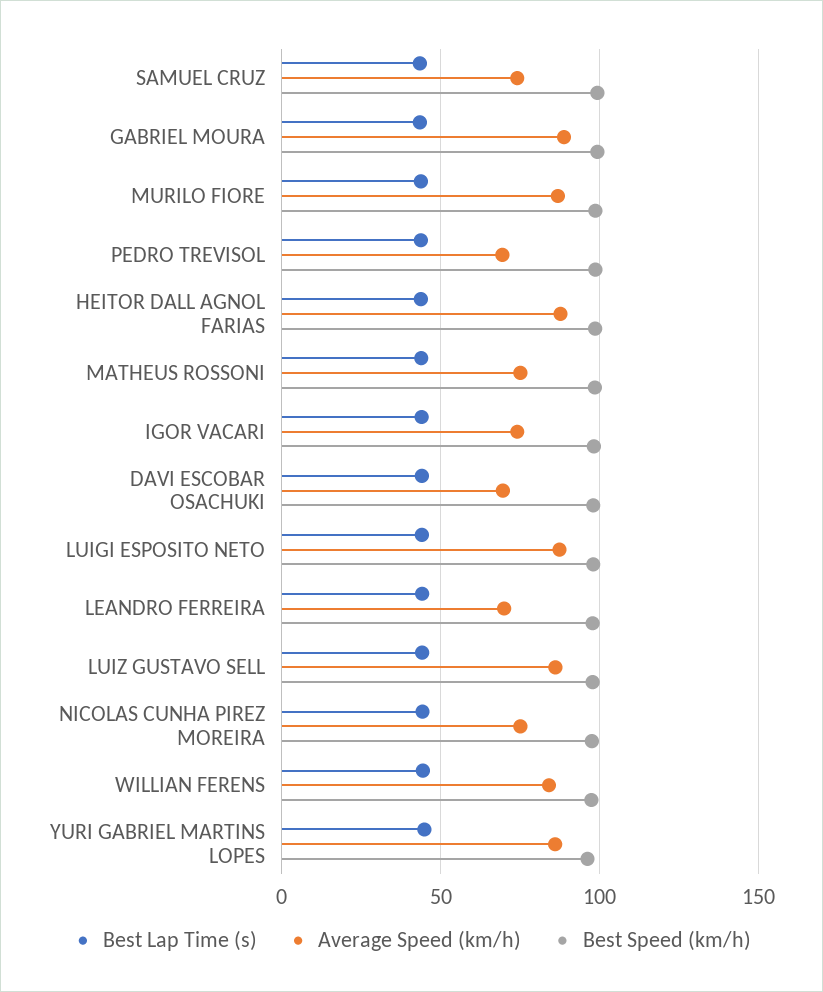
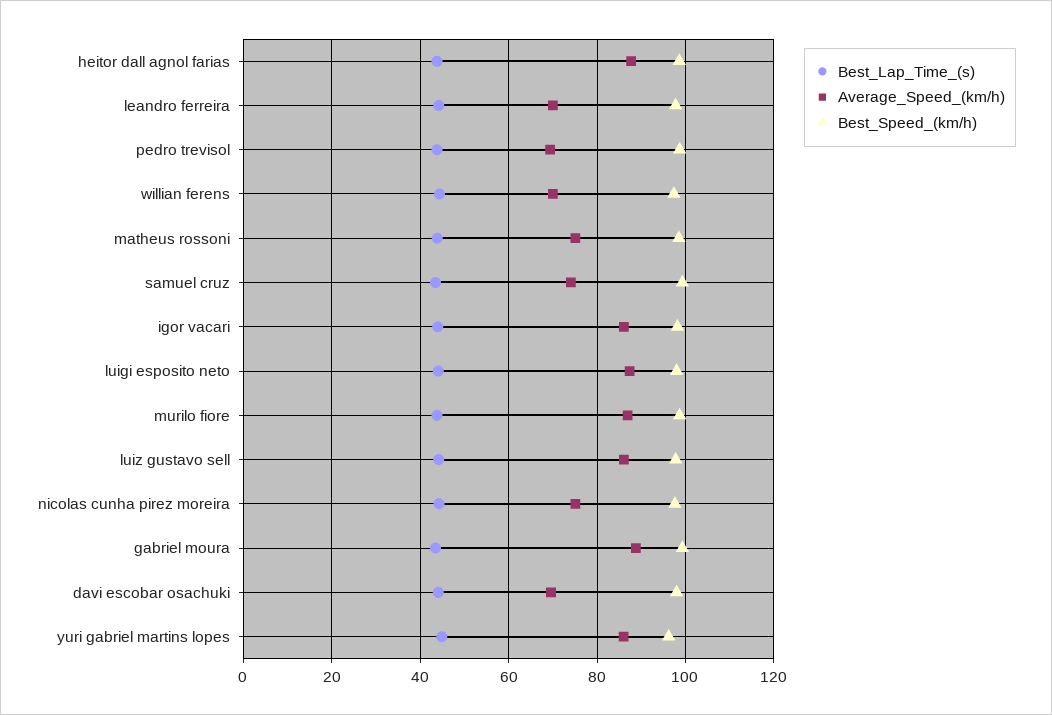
  {
    "Best Lap Time (s)": {
      "SAMUEL CRUZ": 44,
      "GABRIEL MOURA": 44,
      "MURILO FIORE": 44,
      "PEDRO TREVISOL": 44,
      "HEITOR DALL AGNOL FARIAS": 44,
      "MATHEUS ROSSONI": 44,
      "IGOR VACARI": 44,
      "DAVI ESCOBAR OSACHUKI": 44,
      "LUIGI ESPOSITO NETO": 44,
      "LEANDRO FERREIRA": 44,
      "LUIZ GUSTAVO SELL": 44,
      "NICOLAS CUNHA PIREZ MOREIRA": 44,
      "WILLIAN FERENS": 44,
      "YURI GABRIEL MARTINS LOPES": 44
    },
    "Average Speed (km/h)": {
      "SAMUEL CRUZ": 74,
      "GABRIEL MOURA": 88,
      "MURILO FIORE": 86,
      "PEDRO TREVISOL": 70,
      "HEITOR DALL AGNOL FARIAS": 88,
      "MATHEUS ROSSONI": 76,
-     "IGOR VACARI": 75,
+     "IGOR VACARI": 86,
      "DAVI ESCOBAR OSACHUKI": 70,
      "LUIGI ESPOSITO NETO": 88,
      "LEANDRO FERREIRA": 70,
      "LUIZ GUSTAVO SELL": 86,
      "NICOLAS CUNHA PIREZ MOREIRA": 76,
-     "WILLIAN FERENS": 85,
+     "WILLIAN FERENS": 70,
      "YURI GABRIEL MARTINS LOPES": 86
    },
    "Best Speed (km/h)": {
      "SAMUEL CRUZ": 100,
      "GABRIEL MOURA": 100,
      "MURILO FIORE": 98,
      "PEDRO TREVISOL": 98,
      "HEITOR DALL AGNOL FARIAS": 98,
      "MATHEUS ROSSONI": 98,
      "IGOR VACARI": 98,
      "DAVI ESCOBAR OSACHUKI": 98,
      "LUIGI ESPOSITO NETO": 98,
      "LEANDRO FERREIRA": 98,
      "LUIZ GUSTAVO SELL": 98,
      "NICOLAS CUNHA PIREZ MOREIRA": 98,
      "WILLIAN FERENS": 98,
      "YURI GABRIEL MARTINS LOPES": 96
    }
  }

